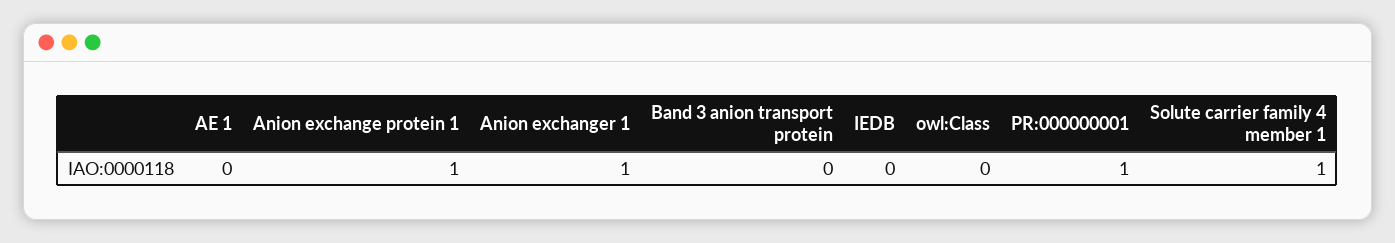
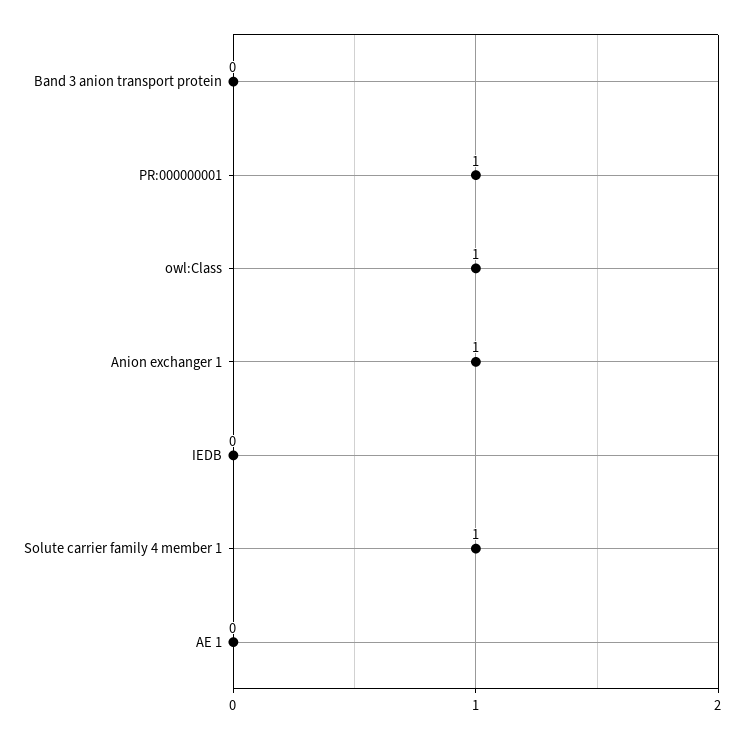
  {
    "AE 1": 0,
-   "Anion exchange protein 1": 1,
    "Anion exchanger 1": 1,
    "Band 3 anion transport protein": 0,
    "IEDB": 0,
-   "owl:Class": 0,
+   "owl:Class": 1,
    "PR:000000001": 1,
    "Solute carrier family 4 member 1": 1
  }

